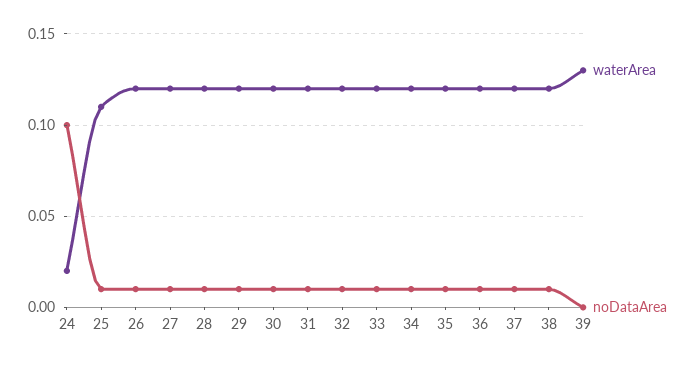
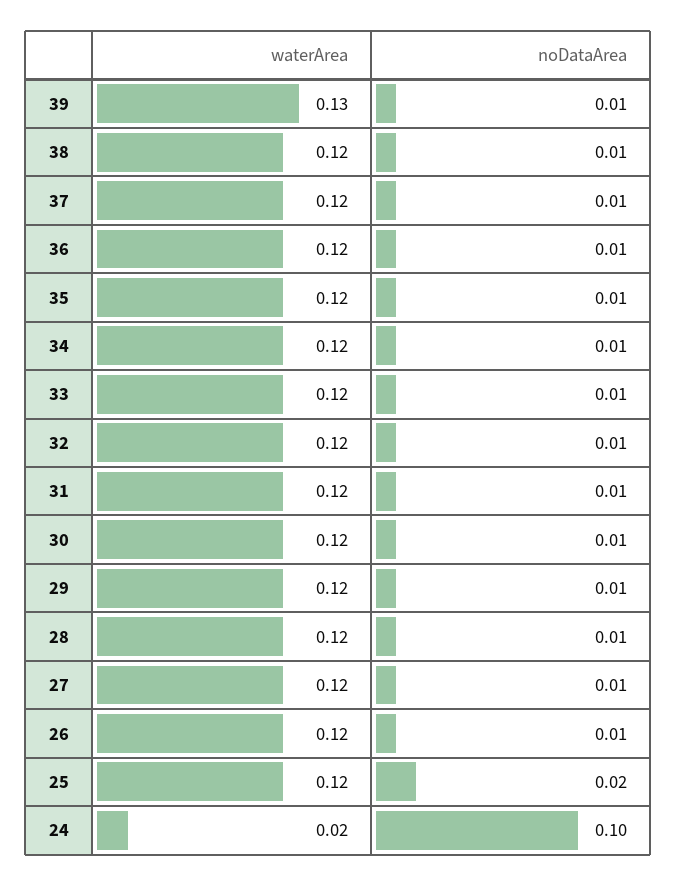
  {
    "waterArea": {
      "24": 0.02,
-     "25": 0.11,
+     "25": 0.12,
      "26": 0.12,
      "27": 0.12,
      "28": 0.12,
      "29": 0.12,
      "30": 0.12,
      "31": 0.12,
      "32": 0.12,
      "33": 0.12,
      "34": 0.12,
      "35": 0.12,
      "36": 0.12,
      "37": 0.12,
      "38": 0.12,
      "39": 0.13
    },
    "noDataArea": {
      "24": 0.1,
-     "25": 0.01,
+     "25": 0.02,
      "26": 0.01,
      "27": 0.01,
      "28": 0.01,
      "29": 0.01,
      "30": 0.01,
      "31": 0.01,
      "32": 0.01,
      "33": 0.01,
      "34": 0.01,
      "35": 0.01,
      "36": 0.01,
      "37": 0.01,
      "38": 0.01,
-     "39": 0
+     "39": 0.01
    }
  }

